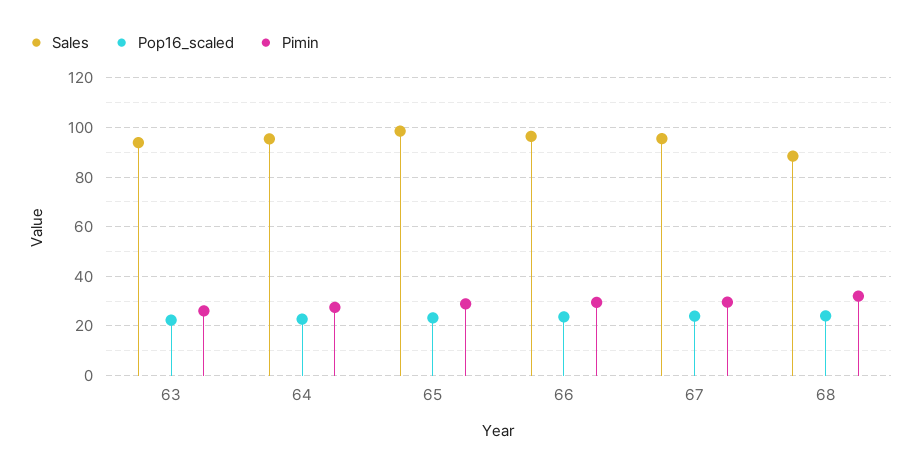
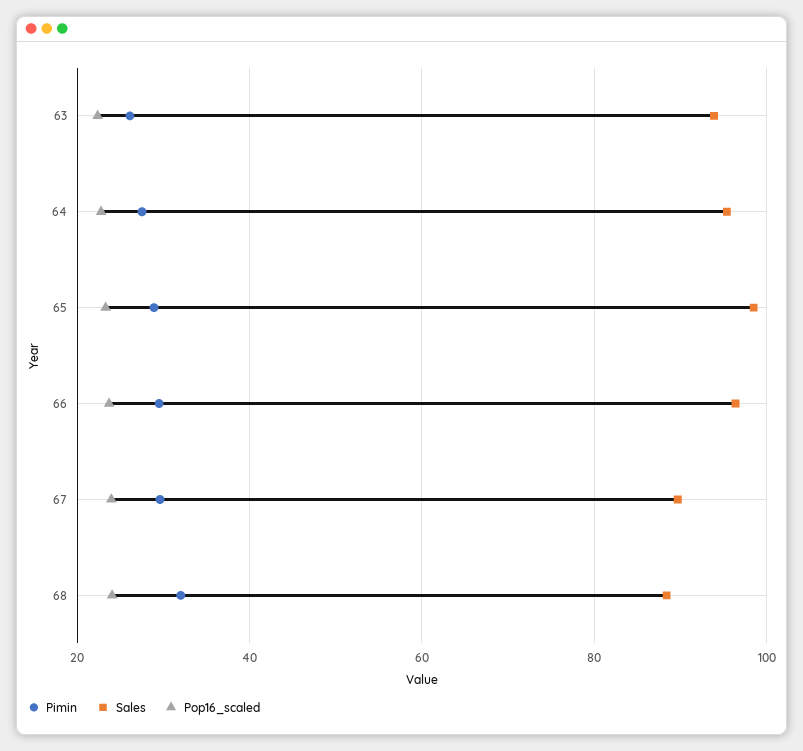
  {
    "Sales": {
      "63": 94,
      "64": 96,
      "65": 98,
      "66": 96,
-     "67": 95,
+     "67": 90,
      "68": 88
    },
    "Pop16_scaled": {
      "63": 22,
      "64": 22,
      "65": 24,
      "66": 24,
      "67": 24,
      "68": 24
    },
    "Pimin": {
      "63": 26,
      "64": 28,
      "65": 28,
      "66": 30,
      "67": 30,
      "68": 32
    }
  }

